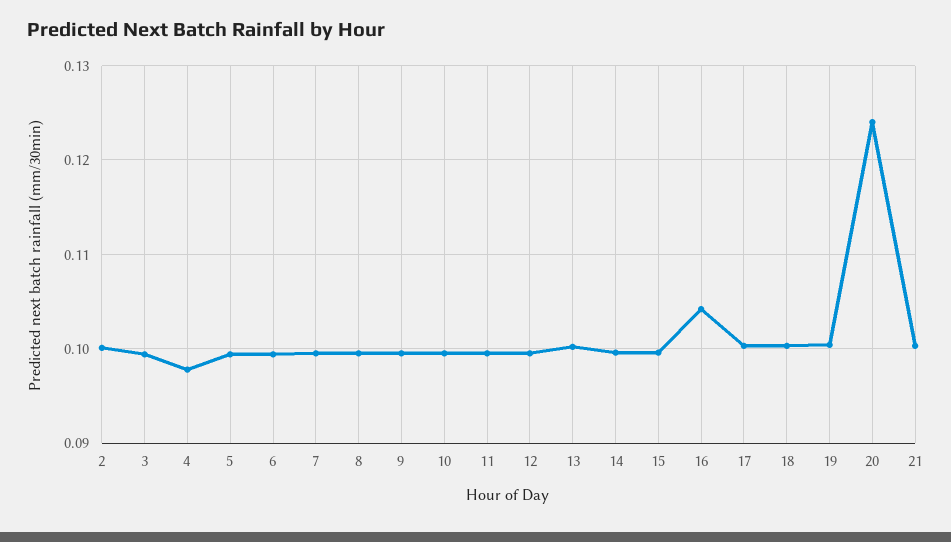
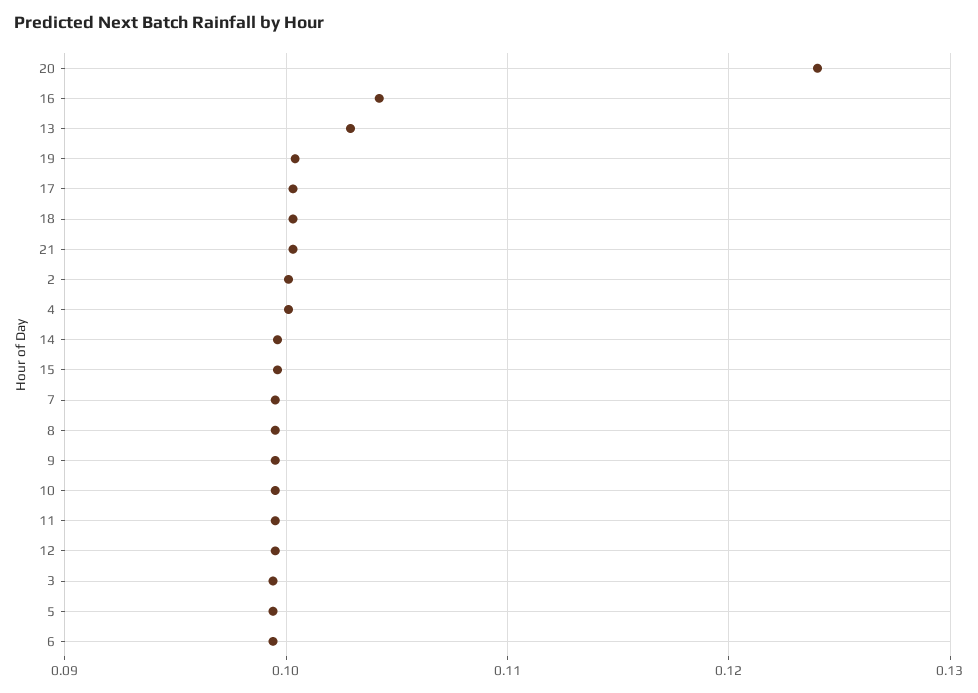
  {
    "2": 0.1,
    "3": 0.099,
-   "4": 0.098,
+   "4": 0.1,
    "5": 0.099,
    "6": 0.099,
    "7": 0.1,
    "8": 0.1,
    "9": 0.1,
    "10": 0.1,
    "11": 0.1,
    "12": 0.1,
-   "13": 0.1,
+   "13": 0.103,
    "14": 0.1,
    "15": 0.1,
    "16": 0.104,
    "17": 0.1,
    "18": 0.1,
    "19": 0.1,
    "20": 0.124,
    "21": 0.1
  }

